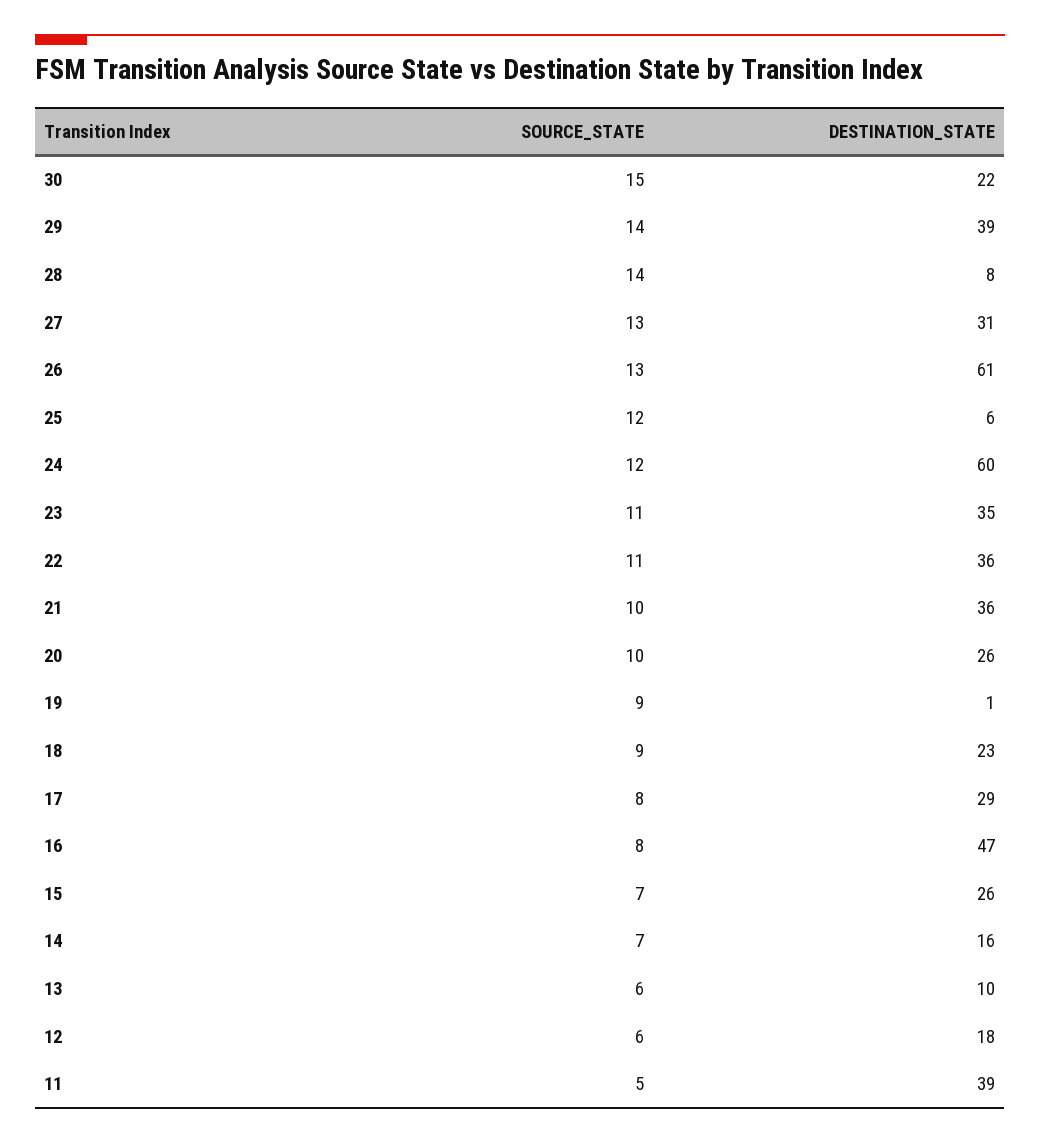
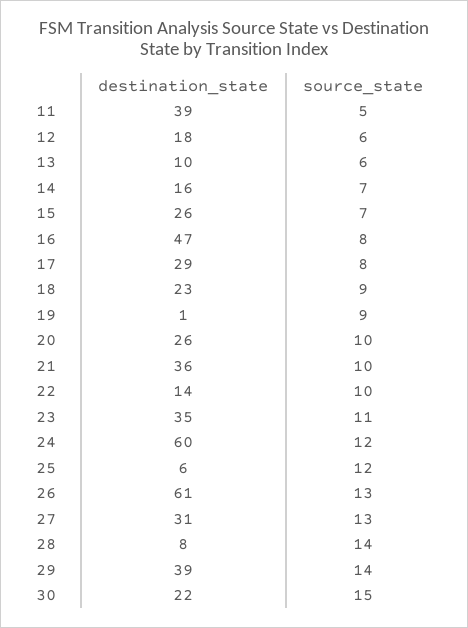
  {
    "SOURCE_STATE": {
      "30": 15,
      "29": 14,
      "28": 14,
      "27": 13,
      "26": 13,
      "25": 12,
      "24": 12,
      "23": 11,
-     "22": 11,
+     "22": 10,
      "21": 10,
      "20": 10,
      "19": 9,
      "18": 9,
      "17": 8,
      "16": 8,
      "15": 7,
      "14": 7,
      "13": 6,
      "12": 6,
      "11": 5
    },
    "DESTINATION_STATE": {
      "30": 22,
      "29": 39,
      "28": 8,
      "27": 31,
      "26": 61,
      "25": 6,
      "24": 60,
      "23": 35,
-     "22": 36,
+     "22": 14,
      "21": 36,
      "20": 26,
      "19": 1,
      "18": 23,
      "17": 29,
      "16": 47,
      "15": 26,
      "14": 16,
      "13": 10,
      "12": 18,
      "11": 39
    }
  }

